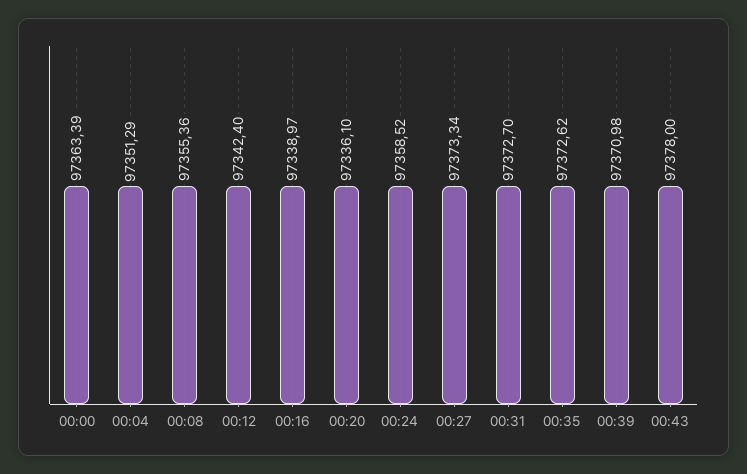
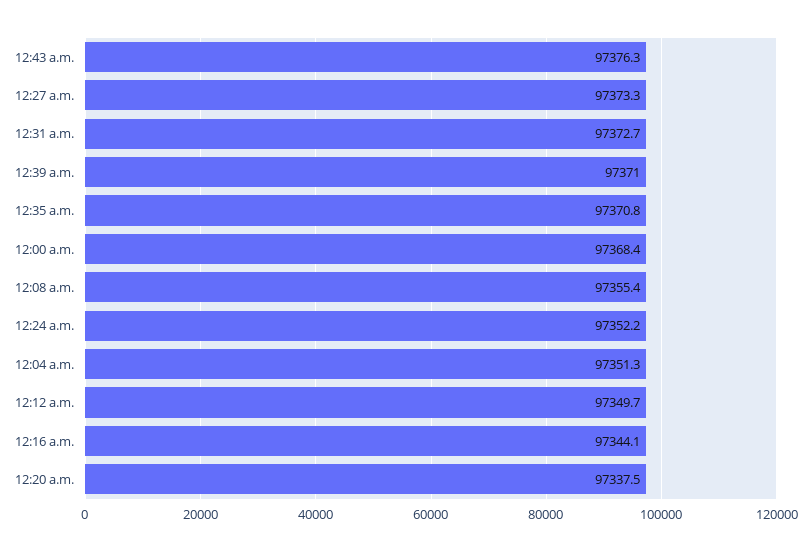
  {
-   "00:00": 97363.39,
+   "00:00": 97368.4,
    "00:04": 97351.29,
    "00:08": 97355.36,
-   "00:12": 97342.4,
+   "00:12": 97349.7,
-   "00:16": 97338.97,
+   "00:16": 97344.1,
-   "00:20": 97336.1,
+   "00:20": 97337.5,
-   "00:24": 97358.52,
+   "00:24": 97352.2,
    "00:27": 97373.34,
    "00:31": 97372.7,
-   "00:35": 97372.62,
+   "00:35": 97370.8,
    "00:39": 97370.98,
-   "00:43": 97378
+   "00:43": 97376.3
  }

